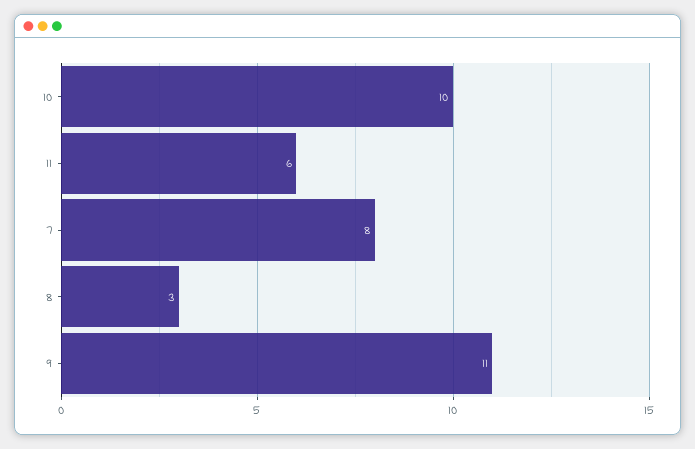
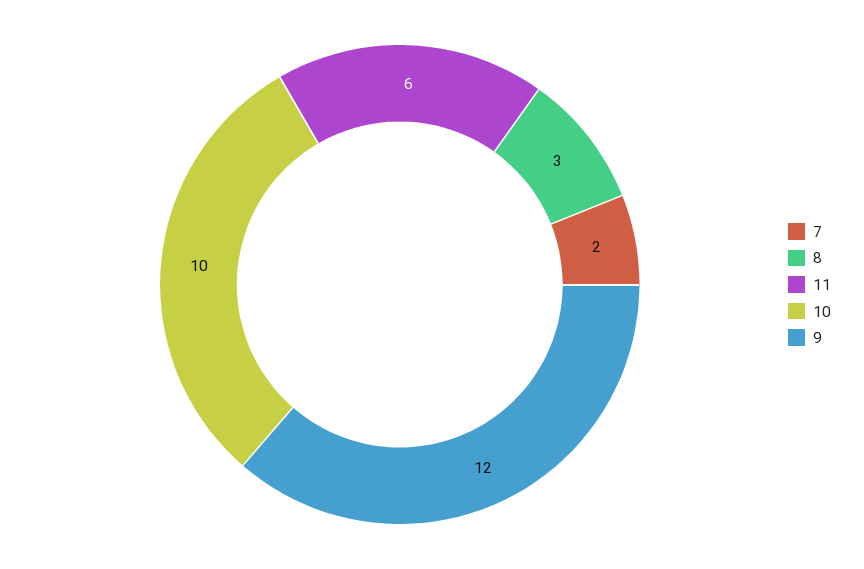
  {
    "10": 10,
    "11": 6,
-   "7": 8,
+   "7": 2,
    "8": 3,
-   "9": 11
+   "9": 12
  }

